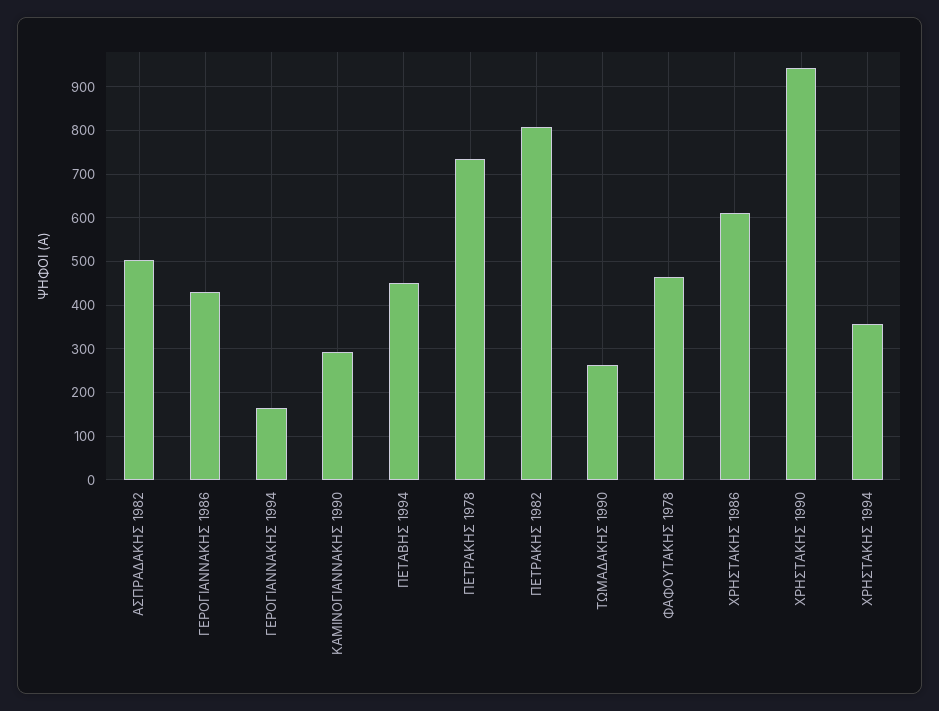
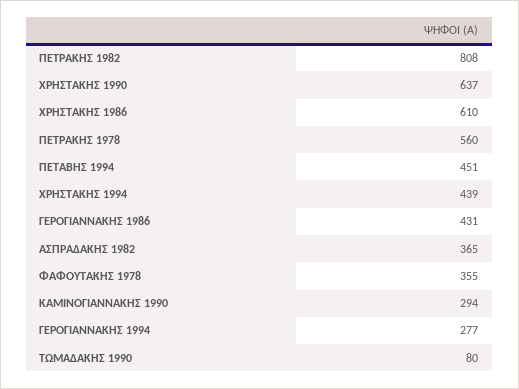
  {
-   "ΑΣΠΡΑΔΑΚΗΣ 1982": 500,
+   "ΑΣΠΡΑΔΑΚΗΣ 1982": 365,
    "ΓΕΡΟΓΙΑΝΝΑΚΗΣ 1986": 431,
-   "ΓΕΡΟΓΙΑΝΝΑΚΗΣ 1994": 160,
+   "ΓΕΡΟΓΙΑΝΝΑΚΗΣ 1994": 277,
    "ΚΑΜΙΝΟΓΙΑΝΝΑΚΗΣ 1990": 294,
    "ΠΕΤΑΒΗΣ 1994": 451,
-   "ΠΕΤΡΑΚΗΣ 1978": 740,
+   "ΠΕΤΡΑΚΗΣ 1978": 560,
    "ΠΕΤΡΑΚΗΣ 1982": 808,
-   "ΤΩΜΑΔΑΚΗΣ 1990": 260,
+   "ΤΩΜΑΔΑΚΗΣ 1990": 80,
-   "ΦΑΦΟΥΤΑΚΗΣ 1978": 460,
+   "ΦΑΦΟΥΤΑΚΗΣ 1978": 355,
    "ΧΡΗΣΤΑΚΗΣ 1986": 610,
-   "ΧΡΗΣΤΑΚΗΣ 1990": 940,
+   "ΧΡΗΣΤΑΚΗΣ 1990": 637,
-   "ΧΡΗΣΤΑΚΗΣ 1994": 360
+   "ΧΡΗΣΤΑΚΗΣ 1994": 439
  }

